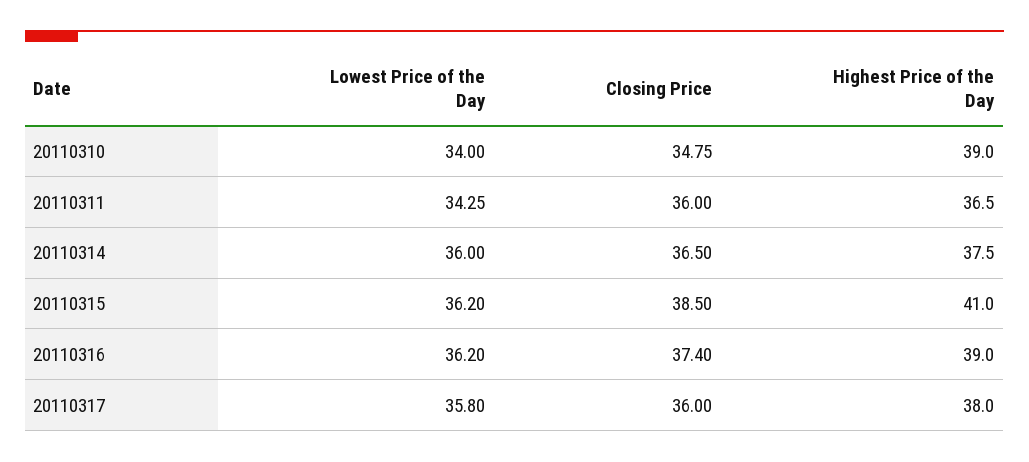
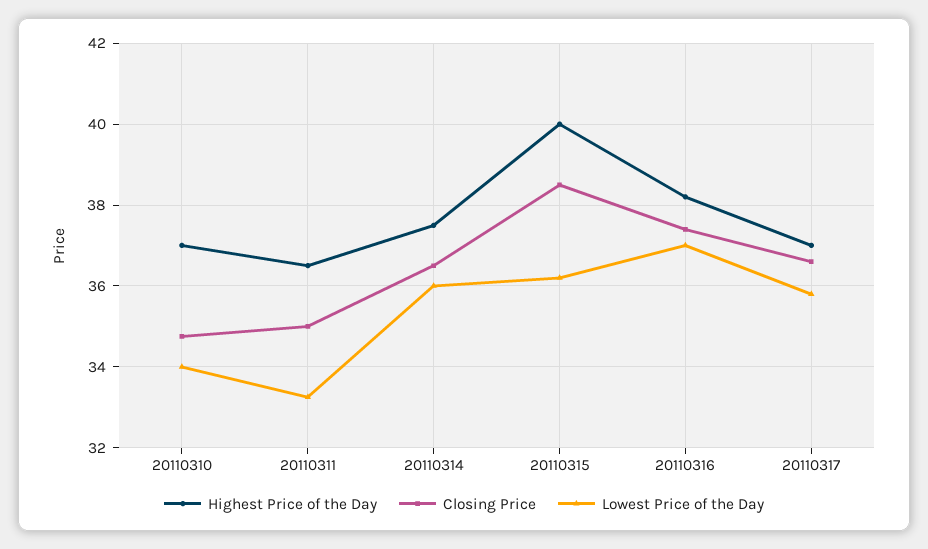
  {
    "Lowest Price of the Day": {
      "20110310": 34,
-     "20110311": 34.25,
+     "20110311": 33.2,
      "20110314": 36,
      "20110315": 36.2,
-     "20110316": 36.2,
+     "20110316": 37,
      "20110317": 35.8
    },
    "Closing Price": {
      "20110310": 34.75,
-     "20110311": 36,
+     "20110311": 35,
      "20110314": 36.5,
      "20110315": 38.5,
      "20110316": 37.4,
-     "20110317": 36
+     "20110317": 36.6
    },
    "Highest Price of the Day": {
-     "20110310": 39,
+     "20110310": 37,
      "20110311": 36.5,
      "20110314": 37.5,
-     "20110315": 41,
+     "20110315": 40,
-     "20110316": 39,
+     "20110316": 38.2,
-     "20110317": 38
+     "20110317": 37
    }
  }

